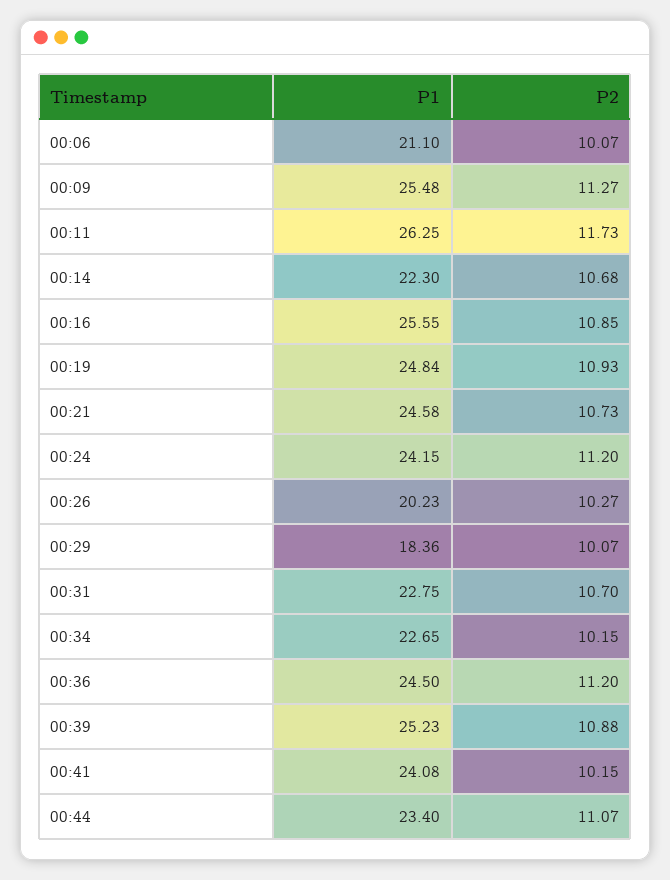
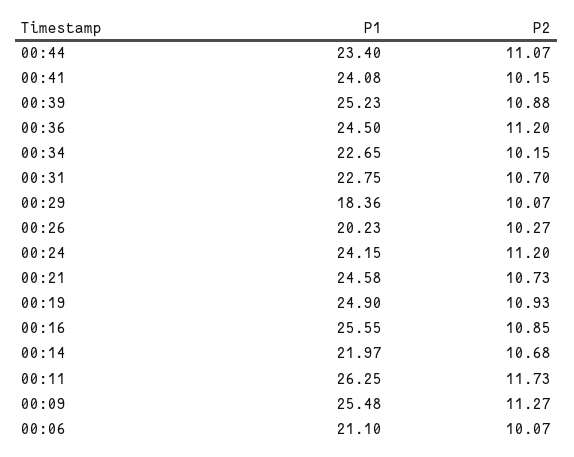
  {
    "P1": {
      "00:06": 21.1,
      "00:09": 25.48,
      "00:11": 26.25,
-     "00:14": 22.3,
+     "00:14": 21.97,
      "00:16": 25.55,
-     "00:19": 24.84,
+     "00:19": 24.9,
      "00:21": 24.58,
      "00:24": 24.15,
      "00:26": 20.23,
      "00:29": 18.36,
      "00:31": 22.75,
      "00:34": 22.65,
      "00:36": 24.5,
      "00:39": 25.23,
      "00:41": 24.08,
      "00:44": 23.4
    },
    "P2": {
      "00:06": 10.07,
      "00:09": 11.27,
      "00:11": 11.73,
      "00:14": 10.68,
      "00:16": 10.85,
      "00:19": 10.93,
      "00:21": 10.73,
      "00:24": 11.2,
      "00:26": 10.27,
      "00:29": 10.07,
      "00:31": 10.7,
      "00:34": 10.15,
      "00:36": 11.2,
      "00:39": 10.88,
      "00:41": 10.15,
      "00:44": 11.07
    }
  }

